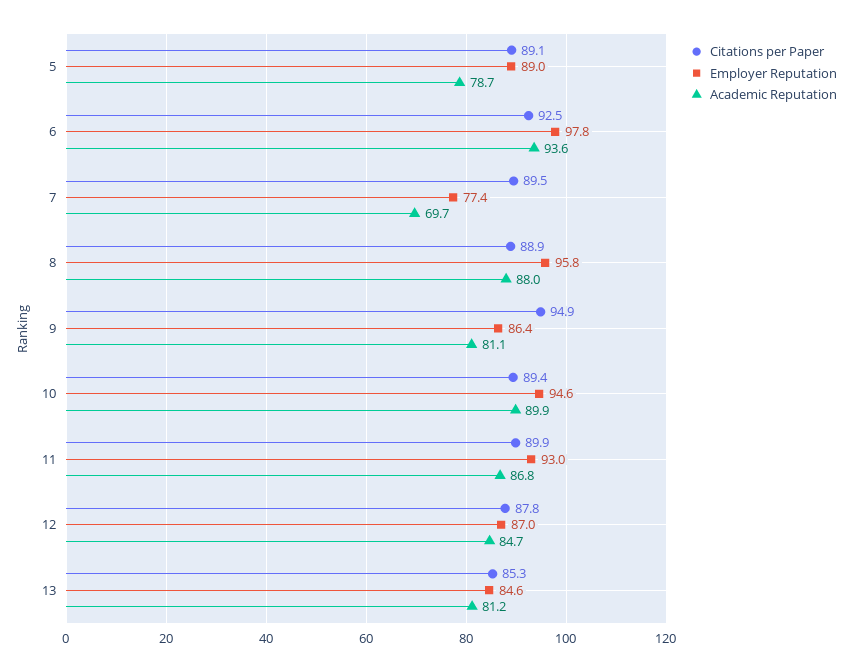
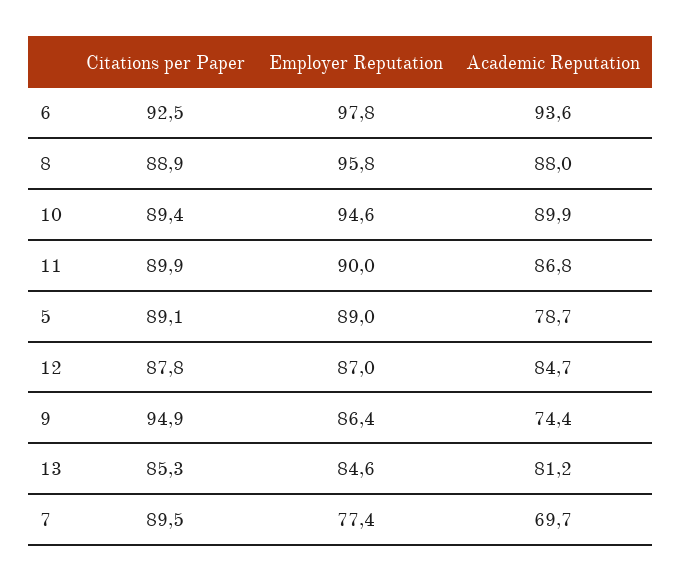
  {
    "Citations per Paper": {
      "5": 89.1,
      "6": 92.5,
      "7": 89.5,
      "8": 88.9,
      "9": 94.9,
      "10": 89.4,
      "11": 89.9,
      "12": 87.8,
      "13": 85.3
    },
    "Employer Reputation": {
      "5": 89,
      "6": 97.8,
      "7": 77.4,
      "8": 95.8,
      "9": 86.4,
      "10": 94.6,
-     "11": 93,
+     "11": 90,
      "12": 87,
      "13": 84.6
    },
    "Academic Reputation": {
      "5": 78.7,
      "6": 93.6,
      "7": 69.7,
      "8": 88,
-     "9": 81.1,
+     "9": 74.4,
      "10": 89.9,
      "11": 86.8,
      "12": 84.7,
      "13": 81.2
    }
  }

